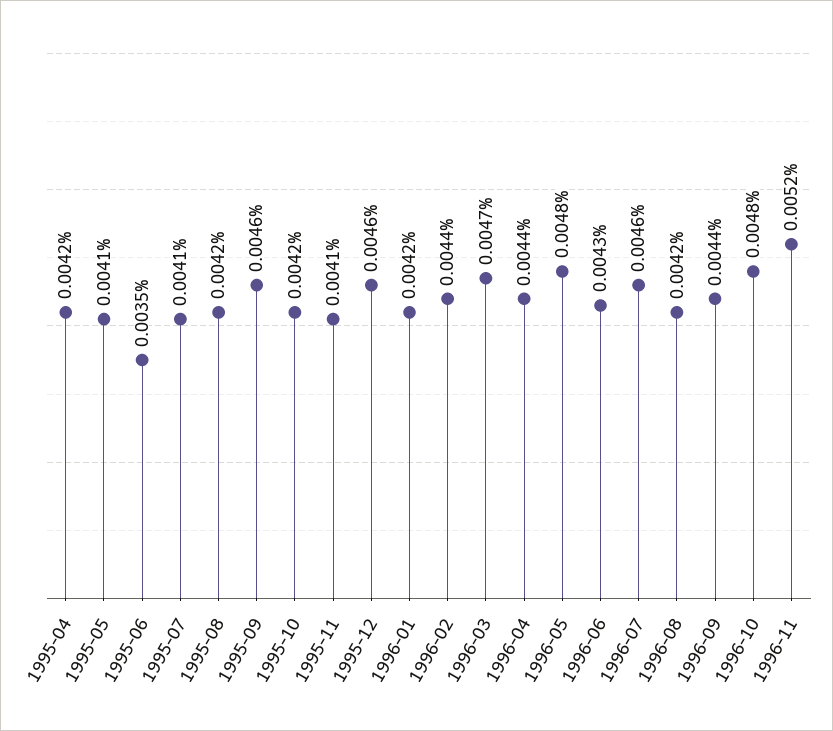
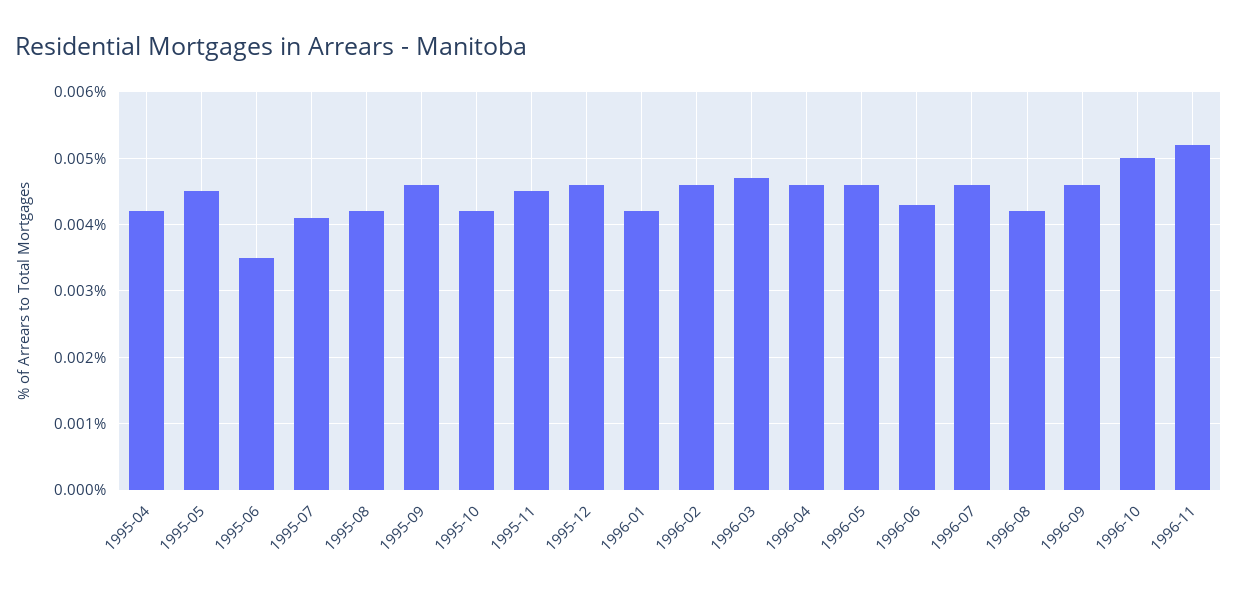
  {
    "1995-04": 0.0042,
-   "1995-05": 0.0041,
+   "1995-05": 0.0045,
    "1995-06": 0.0035,
    "1995-07": 0.0041,
    "1995-08": 0.0042,
    "1995-09": 0.0046,
    "1995-10": 0.0042,
-   "1995-11": 0.0041,
+   "1995-11": 0.0045,
    "1995-12": 0.0046,
    "1996-01": 0.0042,
-   "1996-02": 0.0044,
+   "1996-02": 0.0046,
    "1996-03": 0.0047,
-   "1996-04": 0.0044,
+   "1996-04": 0.0046,
-   "1996-05": 0.0048,
+   "1996-05": 0.0046,
    "1996-06": 0.0043,
    "1996-07": 0.0046,
    "1996-08": 0.0042,
-   "1996-09": 0.0044,
+   "1996-09": 0.0046,
-   "1996-10": 0.0048,
+   "1996-10": 0.005,
    "1996-11": 0.0052
  }

